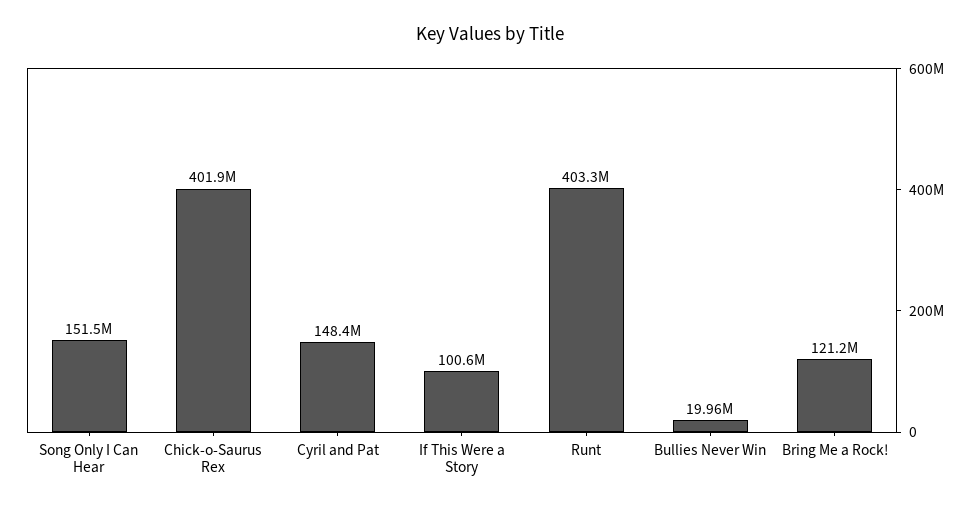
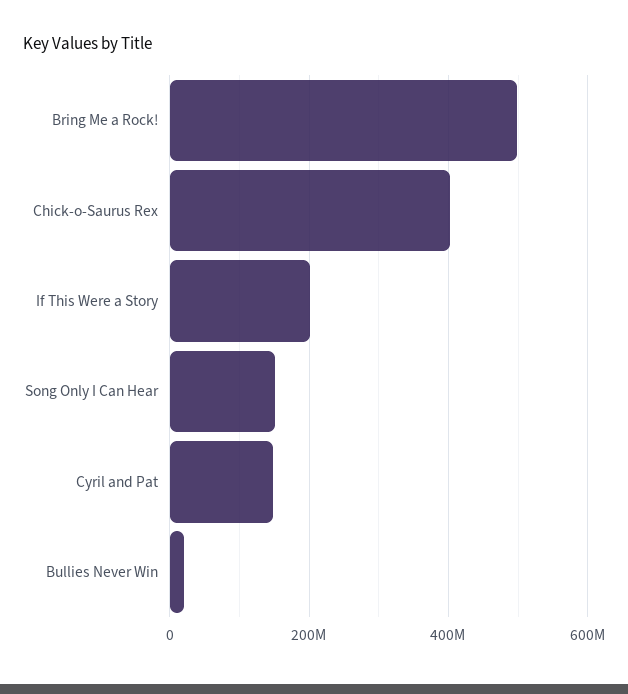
  {
    "Song Only I Can Hear": 151500000,
    "Chick-o-Saurus Rex": 401900000,
    "Cyril and Pat": 148400000,
-   "If This Were a Story": 100600000,
+   "If This Were a Story": 200000000,
-   "Runt": 403300000,
    "Bullies Never Win": 19960000,
-   "Bring Me a Rock!": 121200000
+   "Bring Me a Rock!": 500000000
  }

